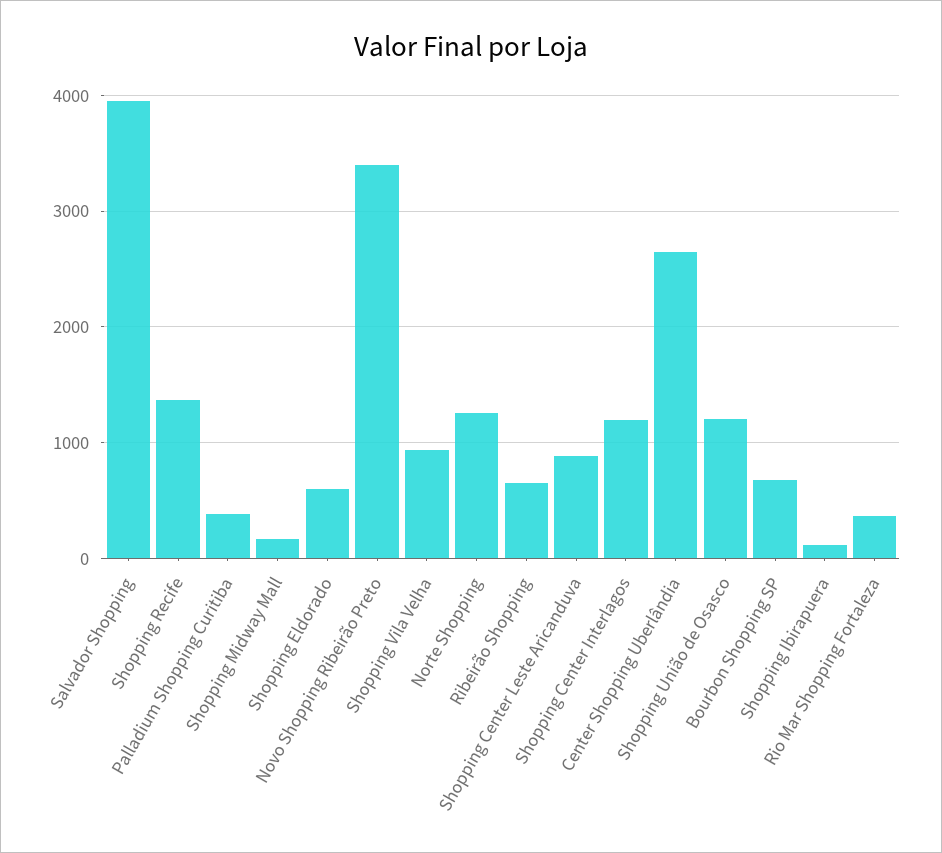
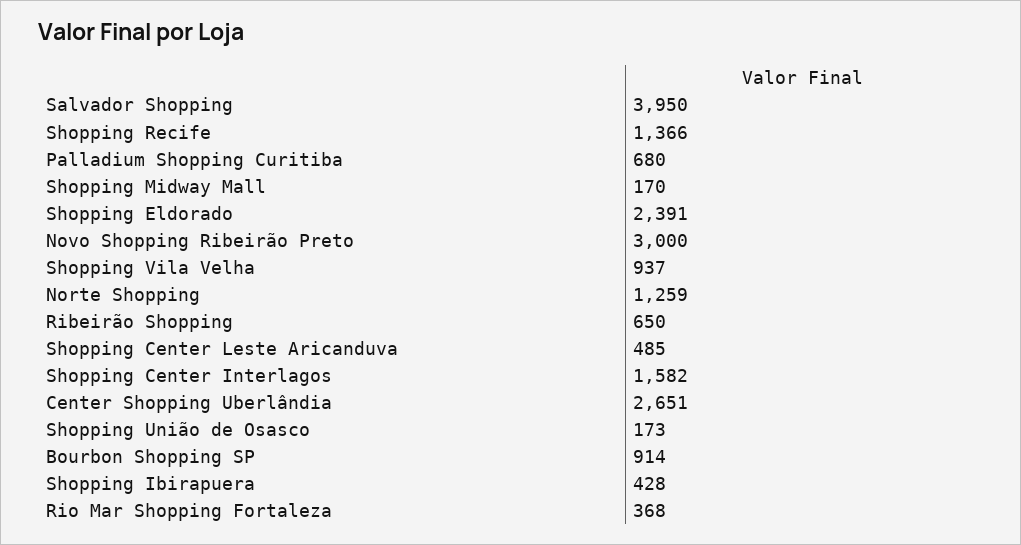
  {
    "Salvador Shopping": 3950,
    "Shopping Recife": 1366,
-   "Palladium Shopping Curitiba": 400,
+   "Palladium Shopping Curitiba": 680,
    "Shopping Midway Mall": 170,
-   "Shopping Eldorado": 600,
+   "Shopping Eldorado": 2391,
-   "Novo Shopping Ribeirão Preto": 3400,
+   "Novo Shopping Ribeirão Preto": 3000,
    "Shopping Vila Velha": 937,
    "Norte Shopping": 1259,
    "Ribeirão Shopping": 650,
-   "Shopping Center Leste Aricanduva": 900,
+   "Shopping Center Leste Aricanduva": 485,
-   "Shopping Center Interlagos": 1200,
+   "Shopping Center Interlagos": 1582,
    "Center Shopping Uberlândia": 2651,
-   "Shopping União de Osasco": 1200,
+   "Shopping União de Osasco": 173,
-   "Bourbon Shopping SP": 700,
+   "Bourbon Shopping SP": 914,
-   "Shopping Ibirapuera": 100,
+   "Shopping Ibirapuera": 428,
    "Rio Mar Shopping Fortaleza": 368
  }

